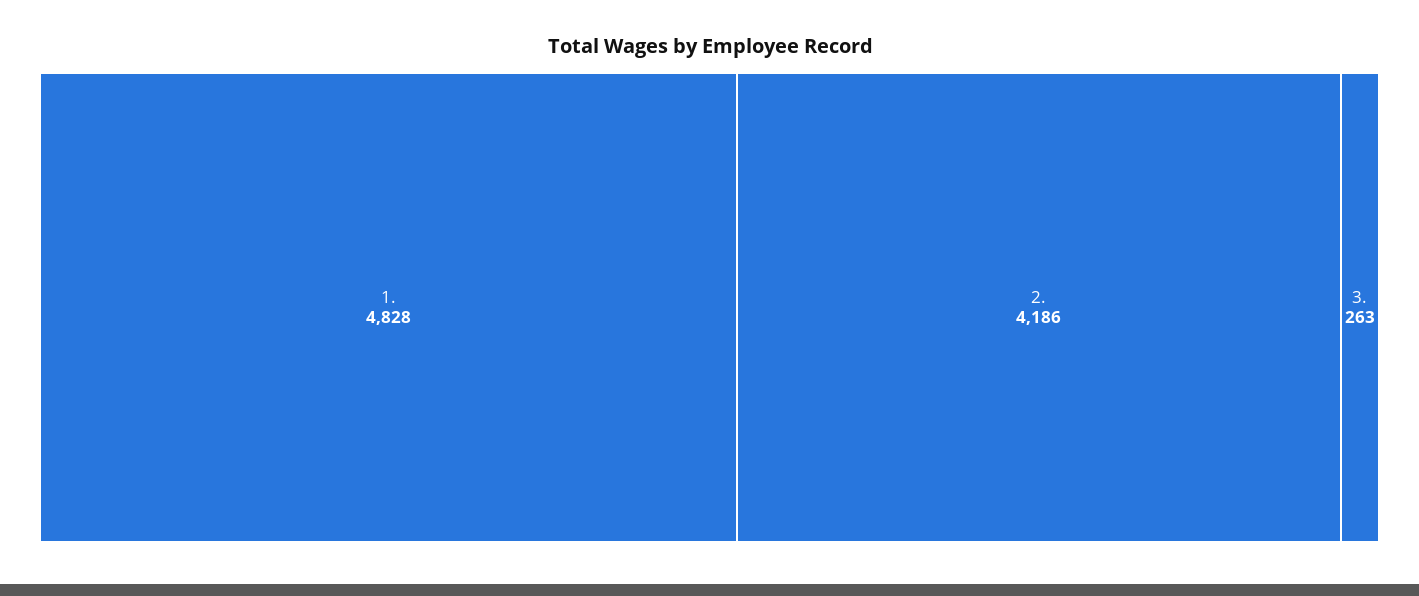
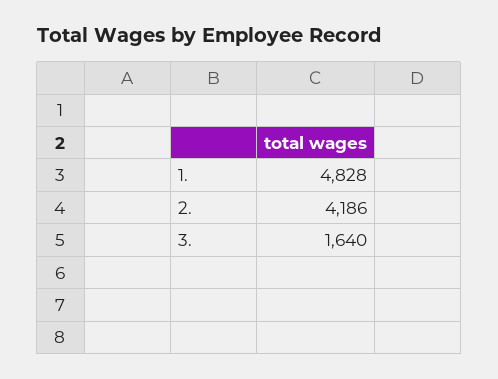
  {
    "1.": 4828,
    "2.": 4186,
-   "3.": 263
+   "3.": 1640
  }

